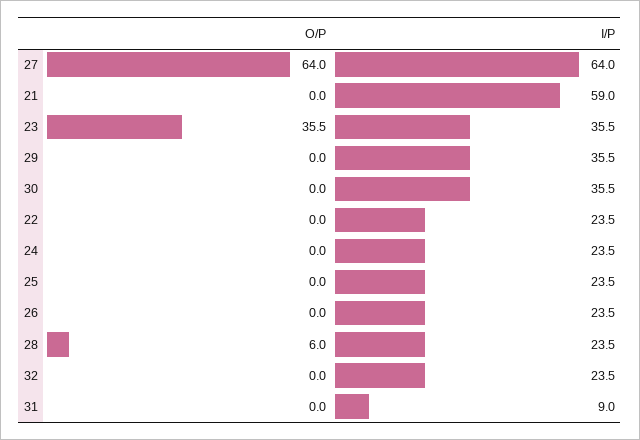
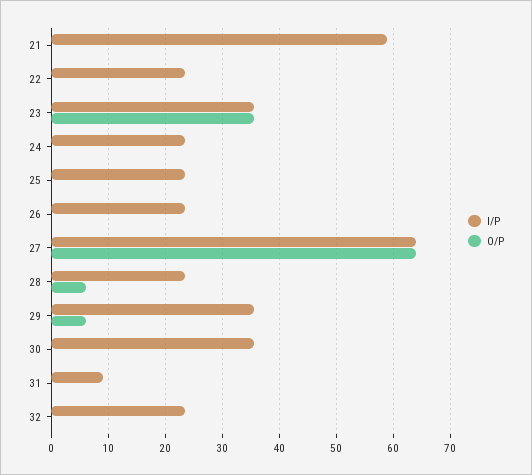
  {
    "O/P": {
      "27": 64,
      "21": 0,
      "23": 35.5,
-     "29": 0,
+     "29": 6,
      "30": 0,
      "22": 0,
      "24": 0,
      "25": 0,
      "26": 0,
      "28": 6,
      "32": 0,
      "31": 0
    },
    "I/P": {
      "27": 64,
      "21": 59,
      "23": 35.5,
      "29": 35.5,
      "30": 35.5,
      "22": 23.5,
      "24": 23.5,
      "25": 23.5,
      "26": 23.5,
      "28": 23.5,
      "32": 23.5,
      "31": 9
    }
  }

